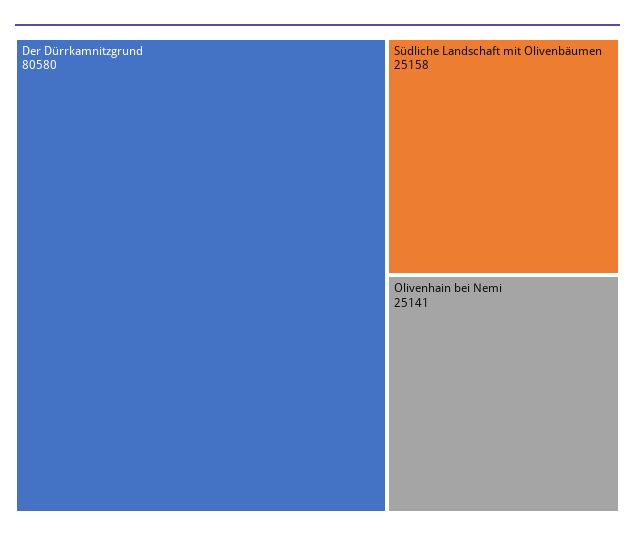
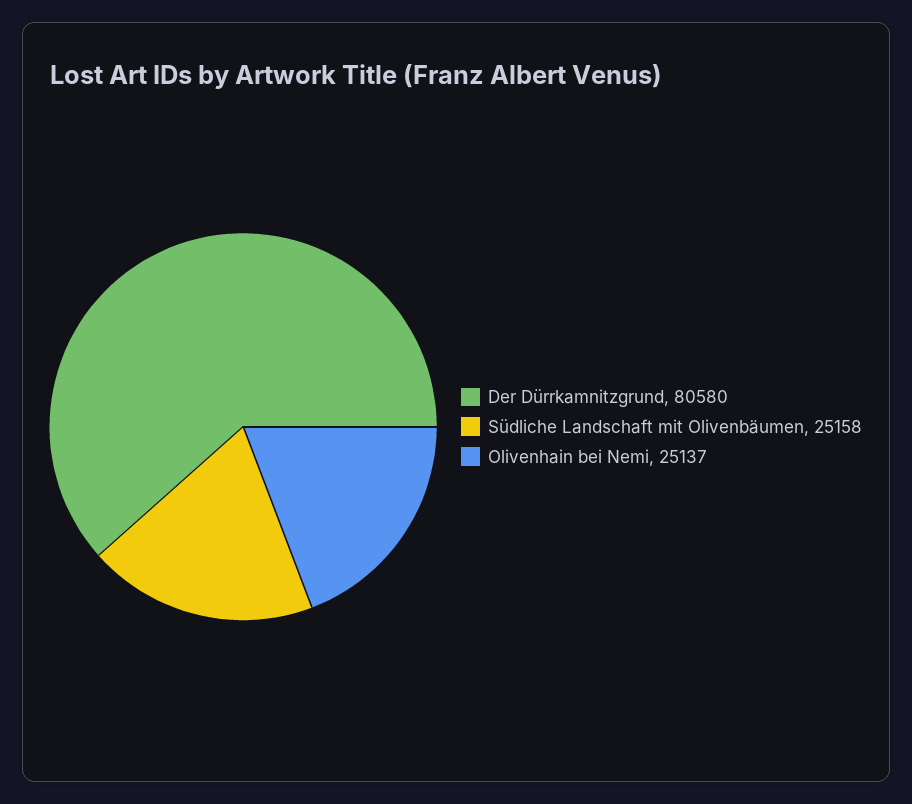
  {
    "Der Dürrkamnitzgrund": 80580,
    "Südliche Landschaft mit Olivenbäumen": 25158,
-   "Olivenhain bei Nemi": 25141
+   "Olivenhain bei Nemi": 25137
  }

